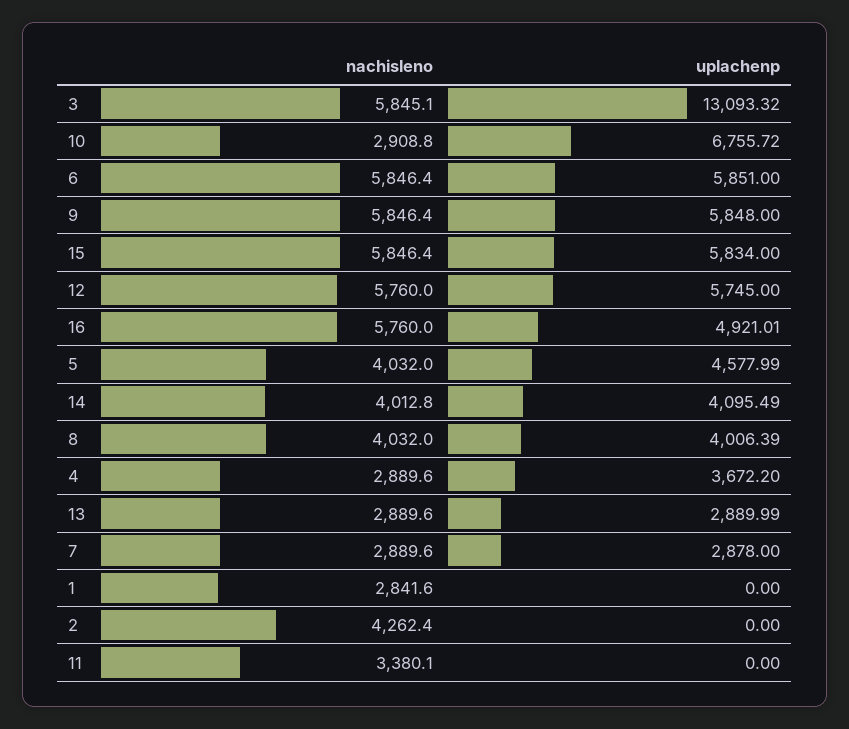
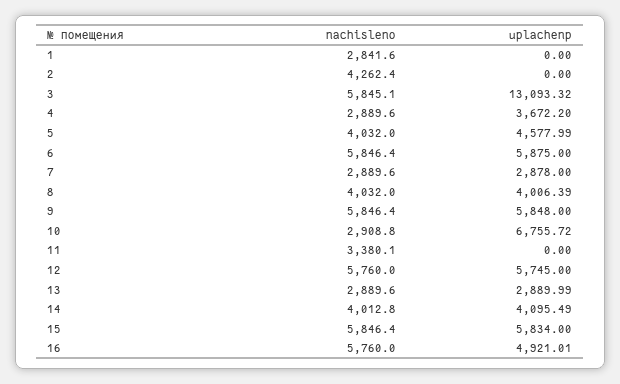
  {
    "nachisleno": {
      "3": 5845.1,
      "10": 2908.8,
      "6": 5846.4,
      "9": 5846.4,
      "15": 5846.4,
      "12": 5760,
      "16": 5760,
      "5": 4032,
      "14": 4012.8,
      "8": 4032,
      "4": 2889.6,
      "13": 2889.6,
      "7": 2889.6,
      "1": 2841.6,
      "2": 4262.4,
      "11": 3380.1
    },
    "uplachenp": {
      "3": 13093.32,
      "10": 6755.72,
-     "6": 5851,
+     "6": 5875,
      "9": 5848,
      "15": 5834,
      "12": 5745,
      "16": 4921.01,
      "5": 4577.99,
      "14": 4095.49,
      "8": 4006.39,
      "4": 3672.2,
      "13": 2889.99,
      "7": 2878,
      "1": 0,
      "2": 0,
      "11": 0
    }
  }

